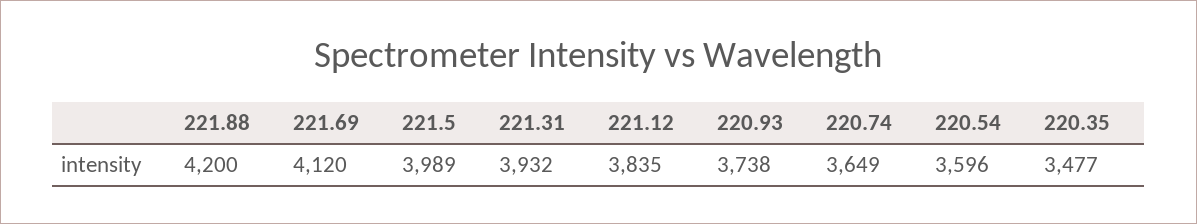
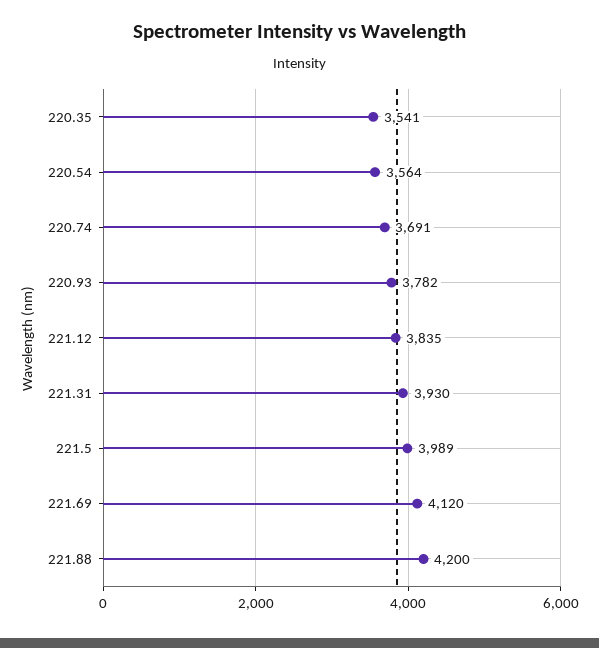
  {
    "221.88": 4200,
    "221.69": 4120,
    "221.5": 3989,
-   "221.31": 3932,
+   "221.31": 3930,
    "221.12": 3835,
-   "220.93": 3738,
+   "220.93": 3782,
-   "220.74": 3649,
+   "220.74": 3691,
-   "220.54": 3596,
+   "220.54": 3564,
-   "220.35": 3477
+   "220.35": 3541
  }

